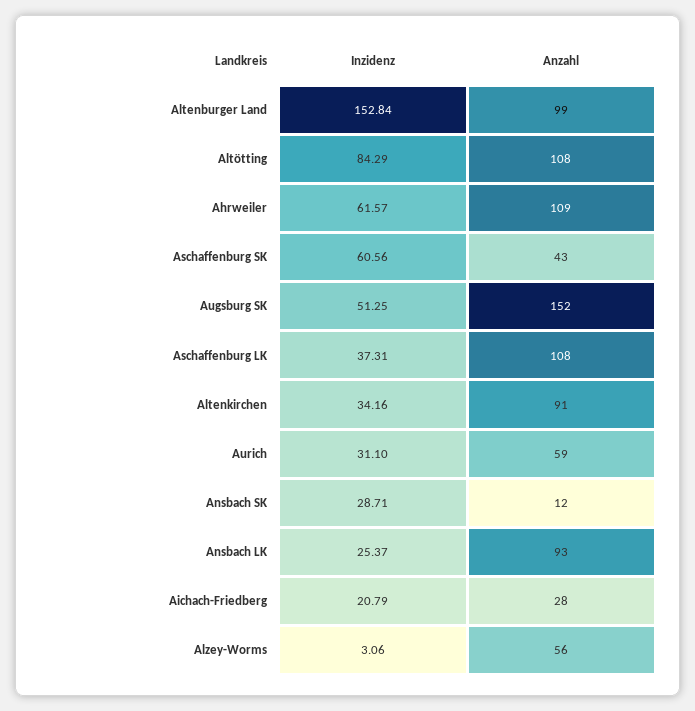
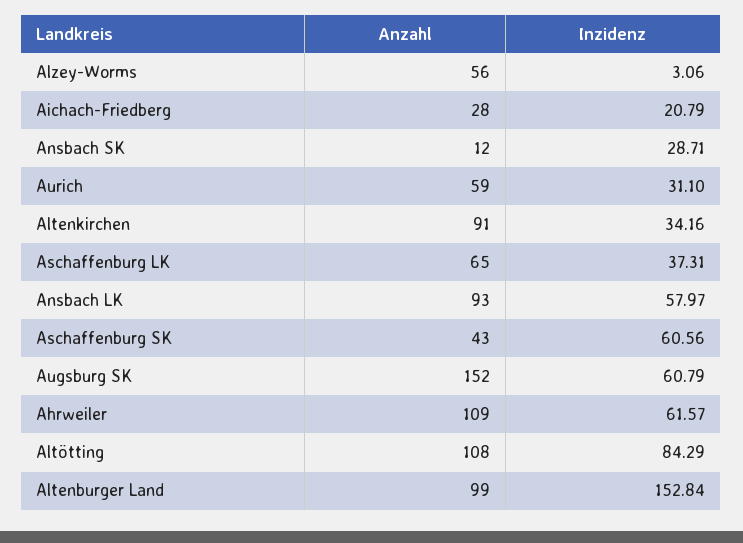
  {
    "Inzidenz": {
      "Altenburger Land": 152.84,
      "Altötting": 84.29,
      "Ahrweiler": 61.57,
      "Aschaffenburg SK": 60.56,
-     "Augsburg SK": 51.25,
+     "Augsburg SK": 60.79,
      "Aschaffenburg LK": 37.31,
      "Altenkirchen": 34.16,
      "Aurich": 31.1,
      "Ansbach SK": 28.71,
-     "Ansbach LK": 25.37,
+     "Ansbach LK": 57.97,
      "Aichach-Friedberg": 20.79,
      "Alzey-Worms": 3.06
    },
    "Anzahl": {
      "Altenburger Land": 99,
      "Altötting": 108,
      "Ahrweiler": 109,
      "Aschaffenburg SK": 43,
      "Augsburg SK": 152,
-     "Aschaffenburg LK": 108,
+     "Aschaffenburg LK": 65,
      "Altenkirchen": 91,
      "Aurich": 59,
      "Ansbach SK": 12,
      "Ansbach LK": 93,
      "Aichach-Friedberg": 28,
      "Alzey-Worms": 56
    }
  }

